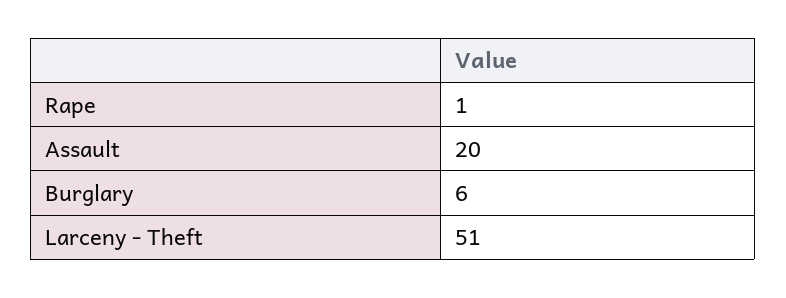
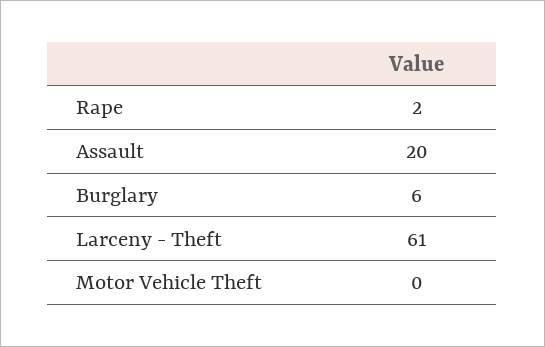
  {
-   "Rape": 1,
+   "Rape": 2,
    "Assault": 20,
    "Burglary": 6,
-   "Larceny - Theft": 51
+   "Larceny - Theft": 61,
+   "Motor Vehicle Theft": 0
  }

